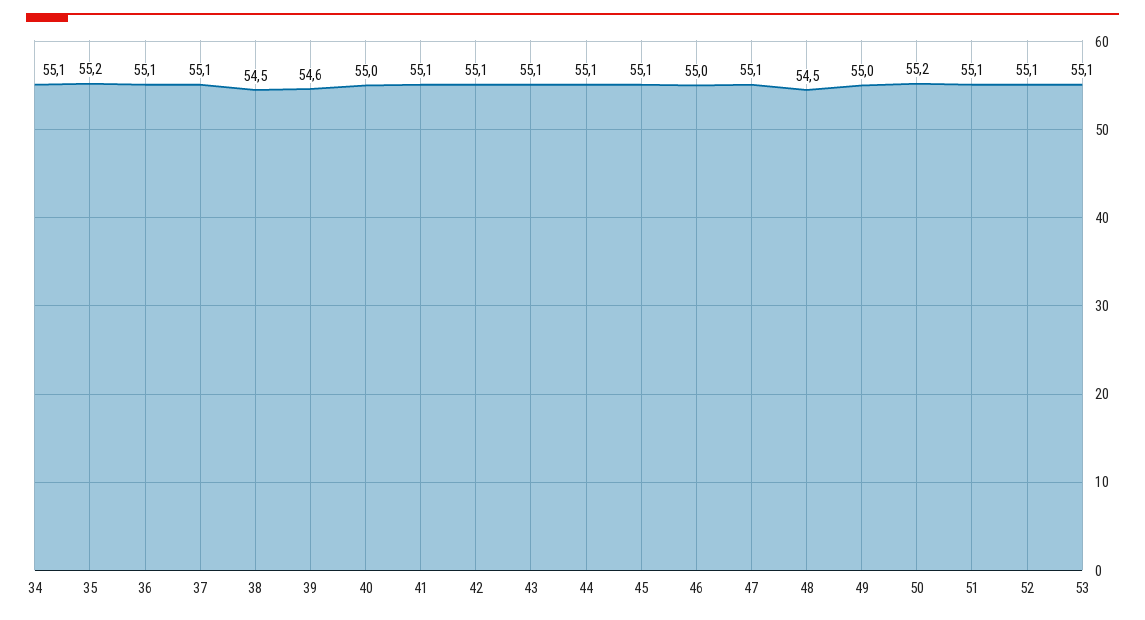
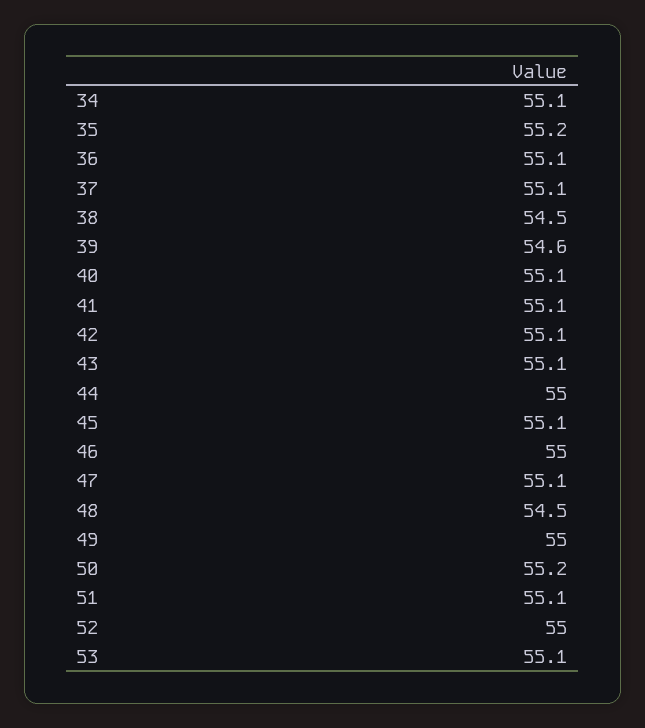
  {
    "34": 55.1,
    "35": 55.2,
    "36": 55.1,
    "37": 55.1,
    "38": 54.5,
    "39": 54.6,
-   "40": 55,
+   "40": 55.1,
    "41": 55.1,
    "42": 55.1,
    "43": 55.1,
-   "44": 55.1,
+   "44": 55,
    "45": 55.1,
    "46": 55,
    "47": 55.1,
    "48": 54.5,
    "49": 55,
    "50": 55.2,
    "51": 55.1,
-   "52": 55.1,
+   "52": 55,
    "53": 55.1
  }

